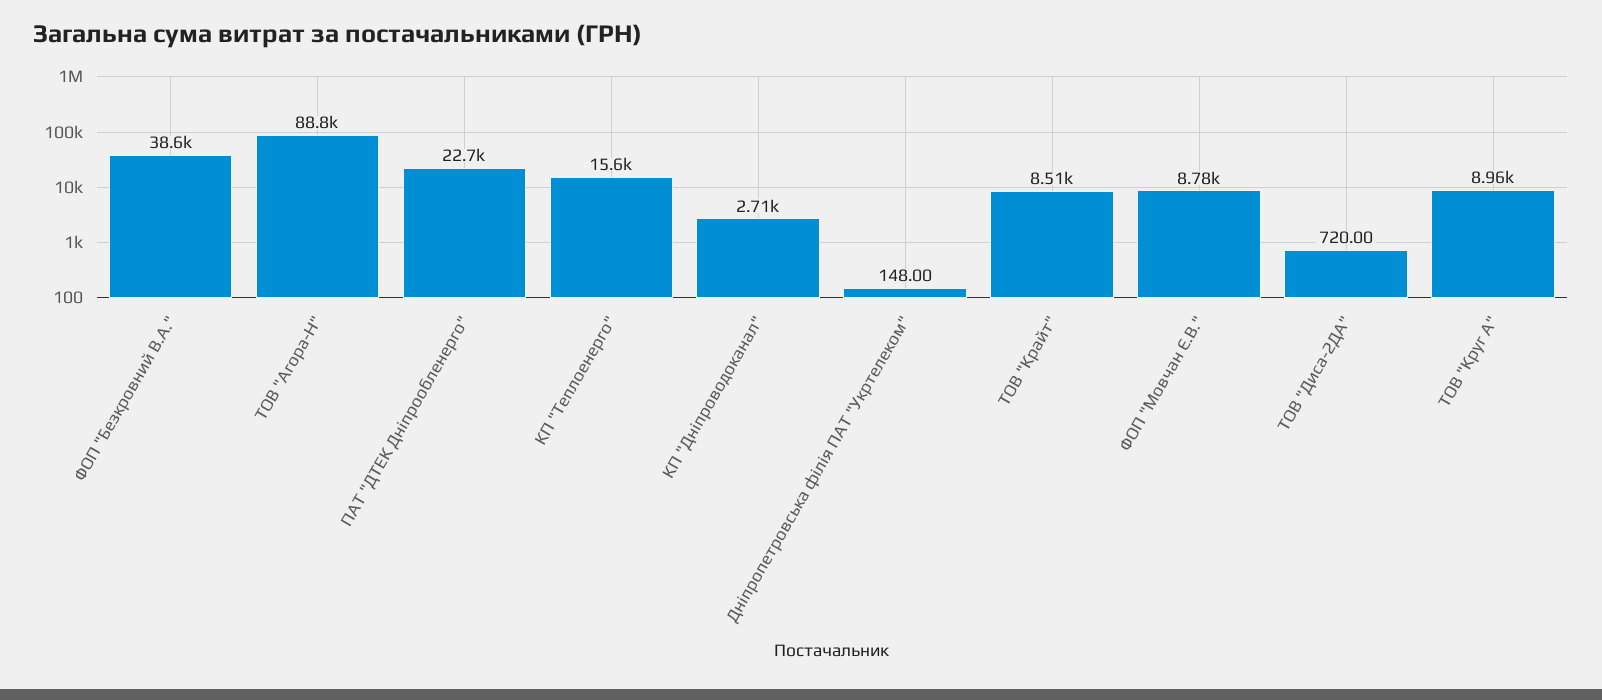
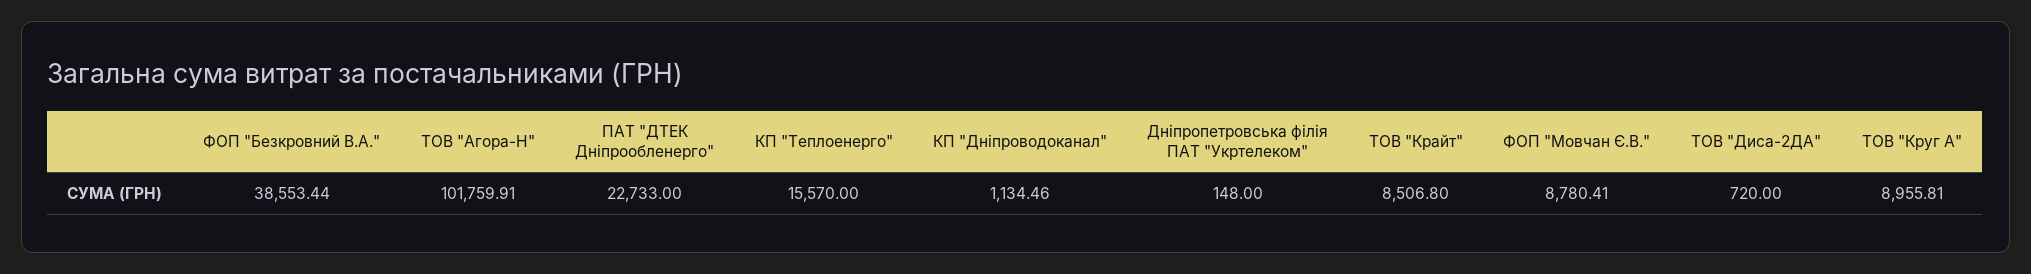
  {
    "ФОП \"Безкровний В.А.\"": 38553.44,
-   "ТОВ \"Агора-Н\"": 88800,
+   "ТОВ \"Агора-Н\"": 101759.91,
    "ПАТ \"ДТЕК Дніпрообленерго\"": 22733,
    "КП \"Теплоенерго\"": 15570,
-   "КП \"Дніпроводоканал\"": 2710,
+   "КП \"Дніпроводоканал\"": 1134.46,
    "Дніпропетровська філія ПАТ \"Укртелеком\"": 148,
    "ТОВ \"Крайт\"": 8506.8,
    "ФОП \"Мовчан Є.В.\"": 8780.41,
    "ТОВ \"Диса-2ДА\"": 720,
    "ТОВ \"Круг А\"": 8955.81
  }

